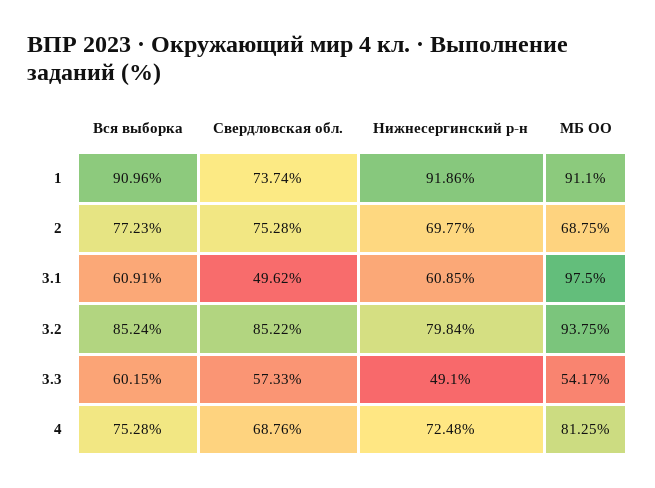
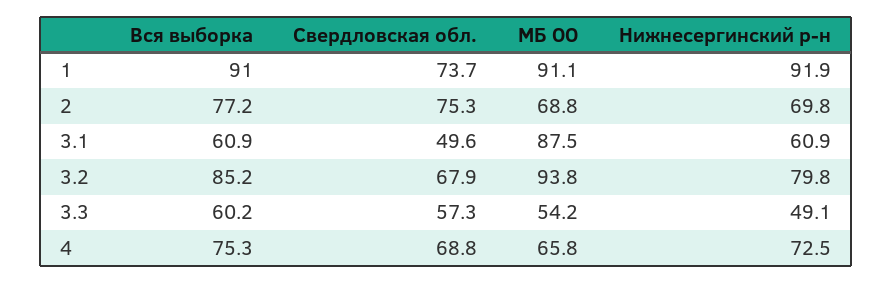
  {
    "Вся выборка": {
      "1": 90.96,
      "2": 77.23,
      "3.1": 60.91,
      "3.2": 85.24,
      "3.3": 60.15,
      "4": 75.28
    },
    "Свердловская обл.": {
      "1": 73.74,
      "2": 75.28,
      "3.1": 49.62,
-     "3.2": 85.22,
+     "3.2": 67.9,
      "3.3": 57.33,
      "4": 68.76
    },
    "Нижнесергинский р-н": {
      "1": 91.86,
      "2": 69.77,
      "3.1": 60.85,
      "3.2": 79.84,
      "3.3": 49.1,
      "4": 72.48
    },
    "МБ ОО": {
      "1": 91.1,
      "2": 68.75,
-     "3.1": 97.5,
+     "3.1": 87.5,
      "3.2": 93.75,
      "3.3": 54.17,
-     "4": 81.25
+     "4": 65.8
    }
  }

